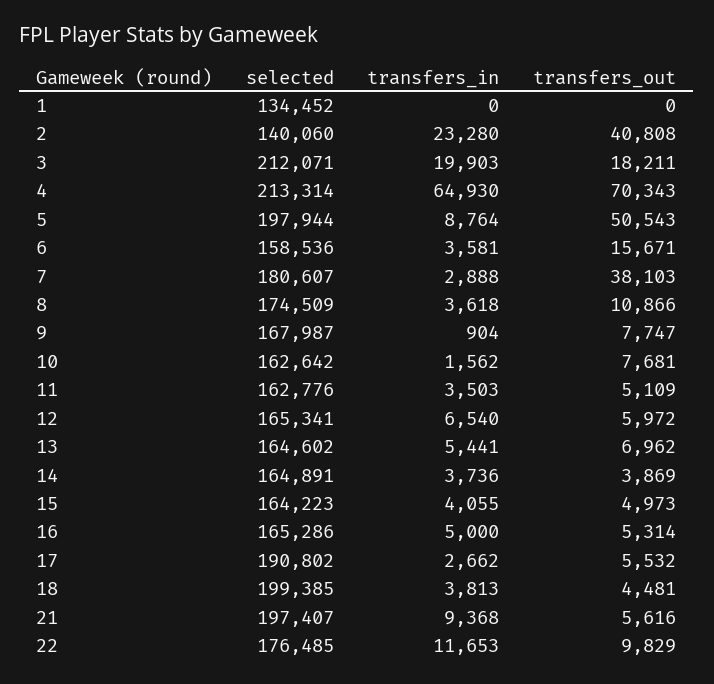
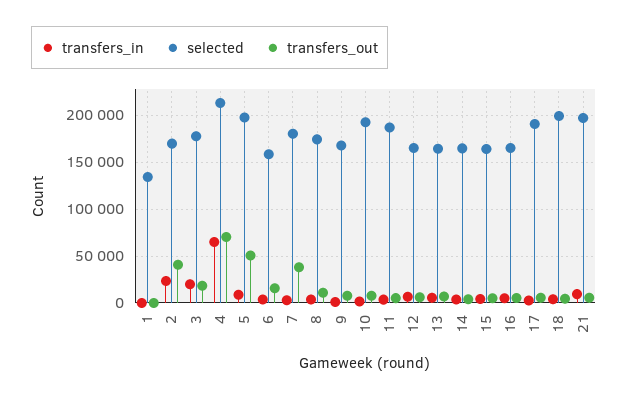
  {
    "selected": {
      "1": 134452,
-     "2": 140060,
+     "2": 170000,
-     "3": 212071,
+     "3": 180000,
      "4": 213314,
      "5": 197944,
      "6": 158536,
      "7": 180607,
      "8": 174509,
      "9": 167987,
-     "10": 162642,
+     "10": 190000,
-     "11": 162776,
+     "11": 190000,
      "12": 165341,
      "13": 164602,
      "14": 164891,
      "15": 164223,
      "16": 165286,
      "17": 190802,
      "18": 199385,
-     "21": 197407,
+     "21": 197407
-     "22": 176485
    },
    "transfers_in": {
      "1": 0,
      "2": 23280,
      "3": 19903,
      "4": 64930,
      "5": 8764,
      "6": 3581,
      "7": 2888,
      "8": 3618,
      "9": 904,
      "10": 1562,
      "11": 3503,
      "12": 6540,
      "13": 5441,
      "14": 3736,
      "15": 4055,
      "16": 5000,
      "17": 2662,
      "18": 3813,
-     "21": 9368,
+     "21": 9368
-     "22": 11653
    },
    "transfers_out": {
      "1": 0,
      "2": 40808,
      "3": 18211,
      "4": 70343,
      "5": 50543,
      "6": 15671,
      "7": 38103,
      "8": 10866,
      "9": 7747,
      "10": 7681,
      "11": 5109,
      "12": 5972,
      "13": 6962,
      "14": 3869,
      "15": 4973,
      "16": 5314,
      "17": 5532,
      "18": 4481,
-     "21": 5616,
+     "21": 5616
-     "22": 9829
    }
  }

